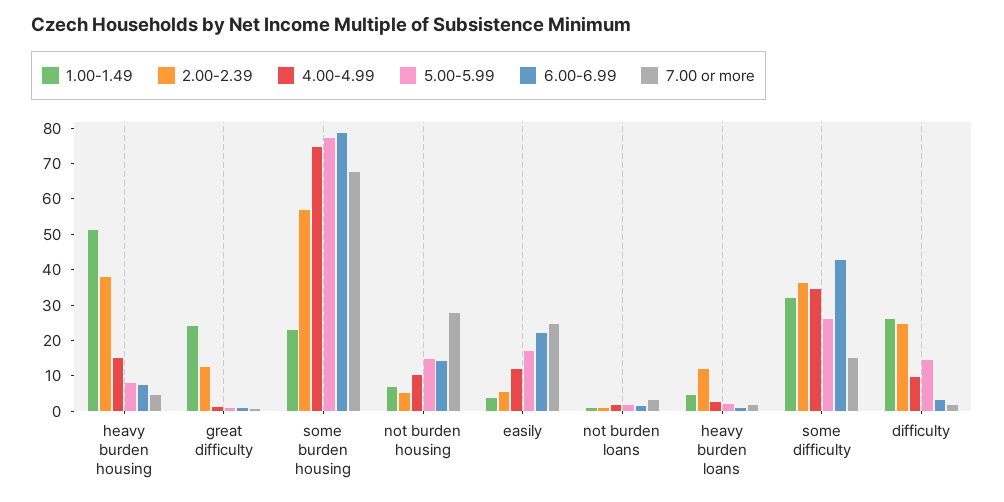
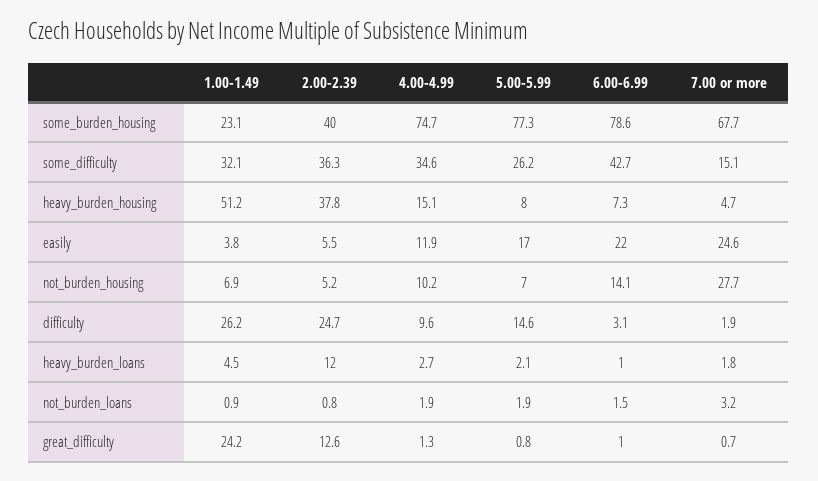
  {
    "1.00-1.49": {
      "heavy burden housing": 51.2,
      "great difficulty": 24.2,
      "some burden housing": 23.1,
      "not burden housing": 6.9,
      "easily": 3.8,
      "not burden loans": 0.9,
      "heavy burden loans": 4.5,
      "some difficulty": 32.1,
      "difficulty": 26.2
    },
    "2.00-2.39": {
      "heavy burden housing": 37.8,
      "great difficulty": 12.6,
-     "some burden housing": 57.5,
+     "some burden housing": 40,
      "not burden housing": 5.2,
      "easily": 5.5,
      "not burden loans": 0.8,
      "heavy burden loans": 12,
      "some difficulty": 36.3,
      "difficulty": 24.7
    },
    "4.00-4.99": {
      "heavy burden housing": 15.1,
      "great difficulty": 1.3,
      "some burden housing": 74.7,
      "not burden housing": 10.2,
      "easily": 11.9,
      "not burden loans": 1.9,
      "heavy burden loans": 2.7,
      "some difficulty": 34.6,
      "difficulty": 9.6
    },
    "5.00-5.99": {
      "heavy burden housing": 8,
      "great difficulty": 0.8,
      "some burden housing": 77.3,
-     "not burden housing": 15,
+     "not burden housing": 7,
      "easily": 17,
      "not burden loans": 1.9,
      "heavy burden loans": 2.1,
      "some difficulty": 26.2,
      "difficulty": 14.6
    },
    "6.00-6.99": {
      "heavy burden housing": 7.3,
      "great difficulty": 1,
      "some burden housing": 78.6,
      "not burden housing": 14.1,
      "easily": 22,
      "not burden loans": 1.5,
      "heavy burden loans": 1,
      "some difficulty": 42.7,
      "difficulty": 3.1
    },
    "7.00 or more": {
      "heavy burden housing": 4.7,
      "great difficulty": 0.7,
      "some burden housing": 67.7,
      "not burden housing": 27.7,
      "easily": 24.6,
      "not burden loans": 3.2,
      "heavy burden loans": 1.8,
      "some difficulty": 15.1,
      "difficulty": 1.9
    }
  }

